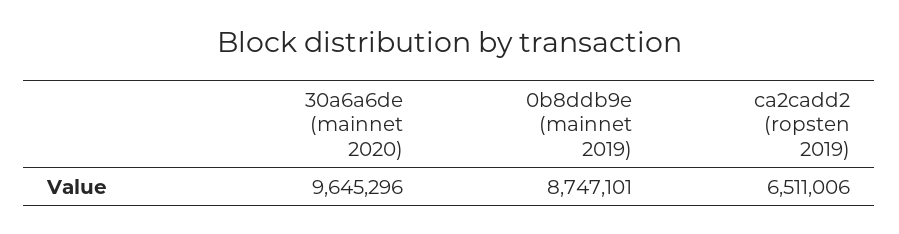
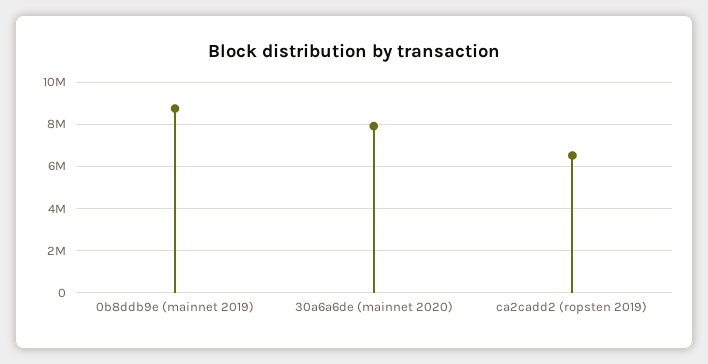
  {
-   "30a6a6de (mainnet 2020)": 9645296,
+   "30a6a6de (mainnet 2020)": 8000000,
    "0b8ddb9e (mainnet 2019)": 8747101,
    "ca2cadd2 (ropsten 2019)": 6511006
  }

